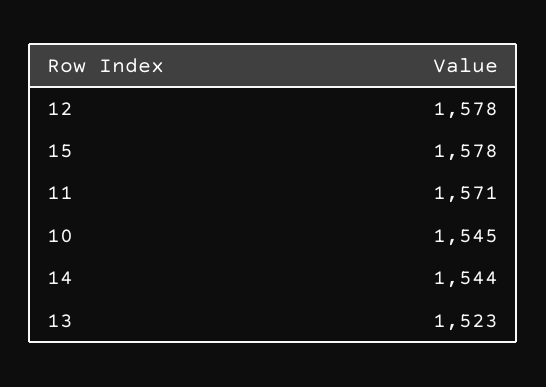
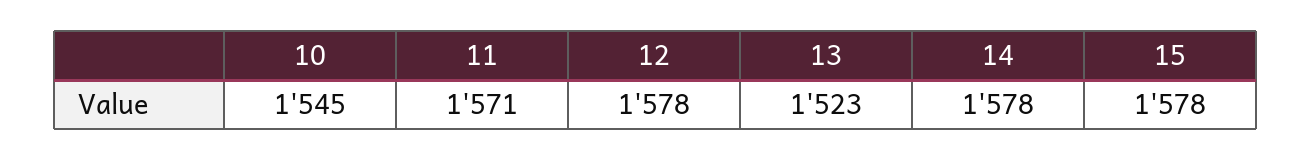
  {
    "12": 1578,
    "15": 1578,
    "11": 1571,
    "10": 1545,
-   "14": 1544,
+   "14": 1578,
    "13": 1523
  }

